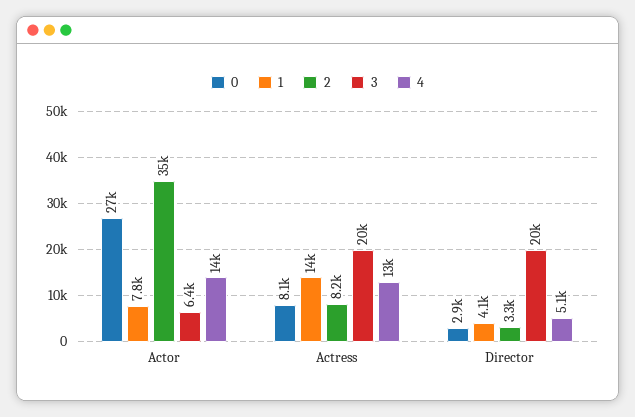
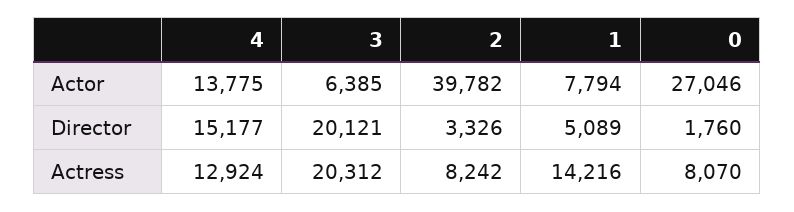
  {
    "0": {
      "Actor": 27046,
      "Actress": 8070,
-     "Director": 2900
+     "Director": 1760
    },
    "1": {
      "Actor": 7794,
      "Actress": 14216,
-     "Director": 4100
+     "Director": 5089
    },
    "2": {
-     "Actor": 35000,
+     "Actor": 39782,
      "Actress": 8242,
      "Director": 3326
    },
    "3": {
      "Actor": 6385,
      "Actress": 20312,
      "Director": 20121
    },
    "4": {
      "Actor": 13775,
      "Actress": 12924,
-     "Director": 5100
+     "Director": 15177
    }
  }

